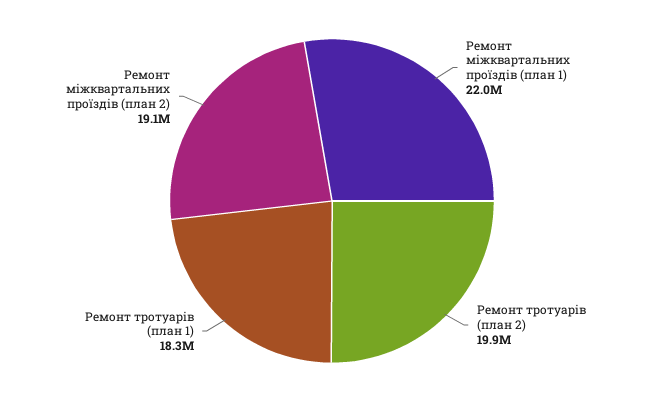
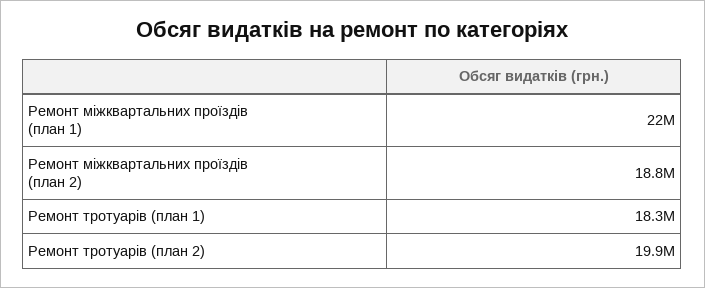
  {
    "Ремонт міжквартальних проїздів (план 1)": 22000000,
    "Ремонт тротуарів (план 2)": 19900000,
    "Ремонт тротуарів (план 1)": 18300000,
-   "Ремонт міжквартальних проїздів (план 2)": 19100000
+   "Ремонт міжквартальних проїздів (план 2)": 18800000
  }

